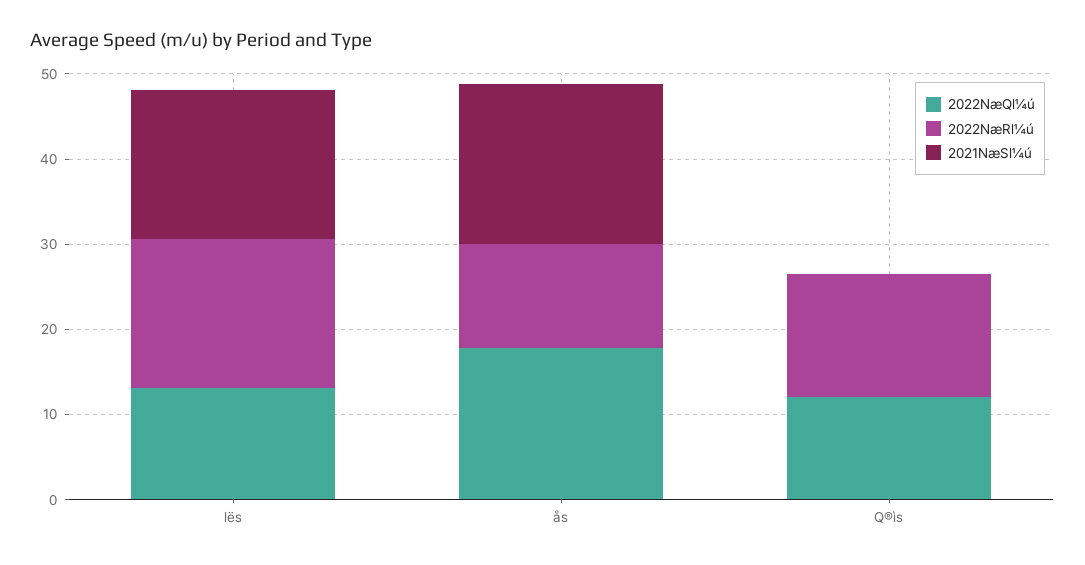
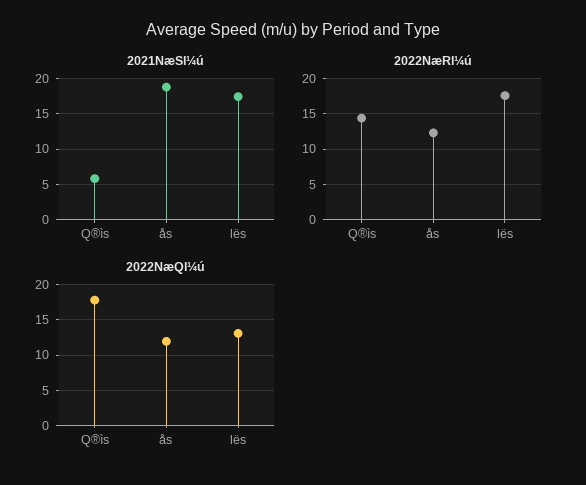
  {
    "2022NæQl¼ú": {
      "lës": 13,
-     "ås": 18,
+     "ås": 12,
-     "Q®ìs": 12
+     "Q®ìs": 18
    },
    "2022NæRl¼ú": {
      "lës": 18,
      "ås": 12,
      "Q®ìs": 14
    },
    "2021NæSl¼ú": {
      "lës": 17,
      "ås": 19,
-     "Q®ìs": 0
+     "Q®ìs": 6
    }
  }

